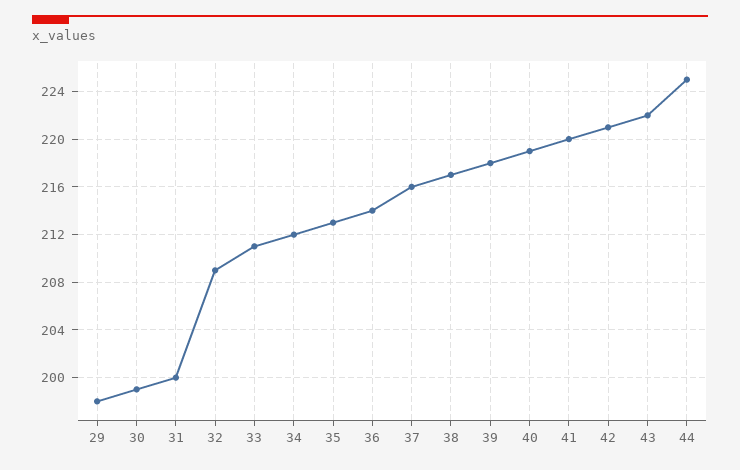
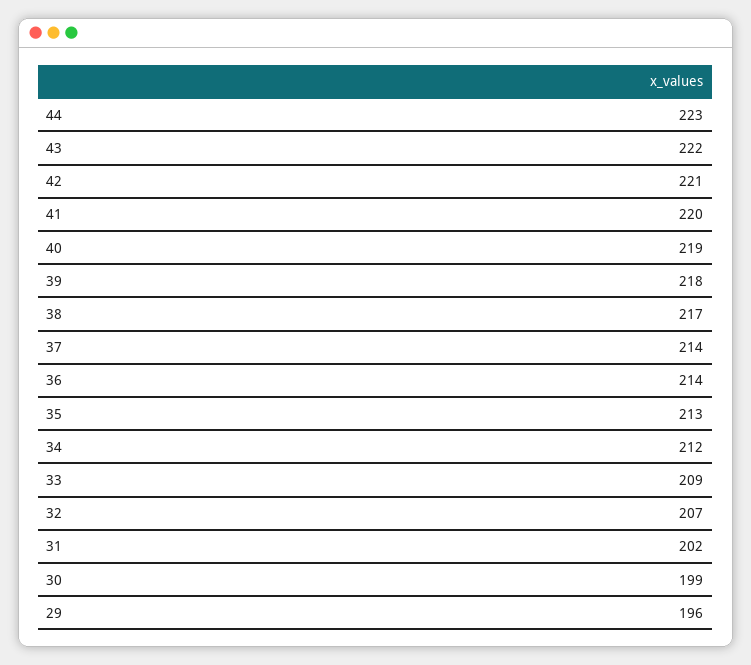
  {
-   "29": 198,
+   "29": 196,
    "30": 199,
-   "31": 200,
+   "31": 202,
-   "32": 209,
+   "32": 207,
-   "33": 211,
+   "33": 209,
    "34": 212,
    "35": 213,
    "36": 214,
-   "37": 216,
+   "37": 214,
    "38": 217,
    "39": 218,
    "40": 219,
    "41": 220,
    "42": 221,
    "43": 222,
-   "44": 225
+   "44": 223
  }

